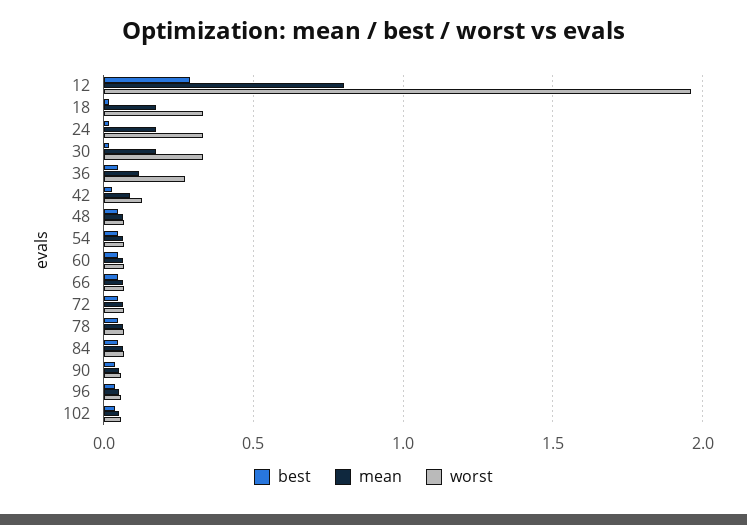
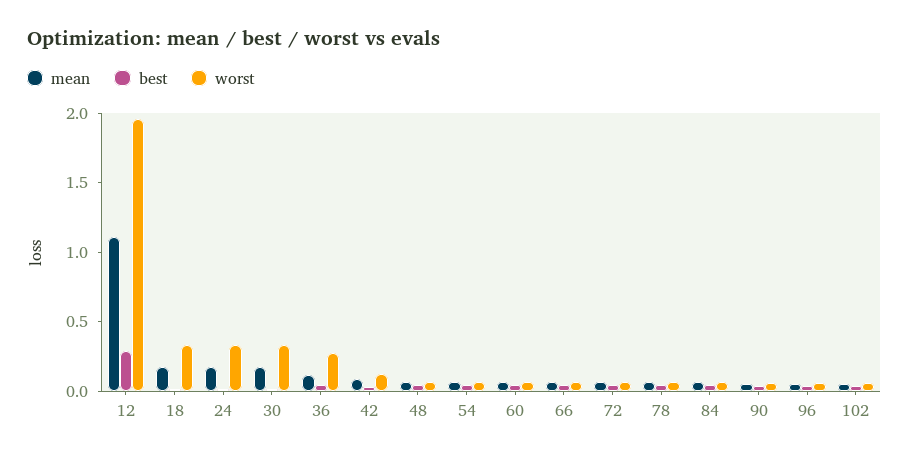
  {
    "best": {
      "12": 0.3,
      "18": 0,
      "24": 0,
      "30": 0,
      "36": 0.05,
      "42": 0.05,
      "48": 0.05,
      "54": 0.05,
      "60": 0.05,
      "66": 0.05,
      "72": 0.05,
      "78": 0.05,
      "84": 0.05,
      "90": 0.05,
      "96": 0.05,
      "102": 0.05
    },
    "mean": {
-     "12": 0.8,
+     "12": 1.1,
      "18": 0.15,
      "24": 0.15,
      "30": 0.15,
      "36": 0.1,
      "42": 0.1,
      "48": 0.05,
      "54": 0.05,
      "60": 0.05,
      "66": 0.05,
      "72": 0.05,
      "78": 0.05,
      "84": 0.05,
      "90": 0.05,
      "96": 0.05,
      "102": 0.05
    },
    "worst": {
      "12": 1.95,
      "18": 0.35,
      "24": 0.35,
      "30": 0.35,
      "36": 0.25,
      "42": 0.15,
      "48": 0.05,
      "54": 0.05,
      "60": 0.05,
      "66": 0.05,
      "72": 0.05,
      "78": 0.05,
      "84": 0.05,
      "90": 0.05,
      "96": 0.05,
      "102": 0.05
    }
  }

